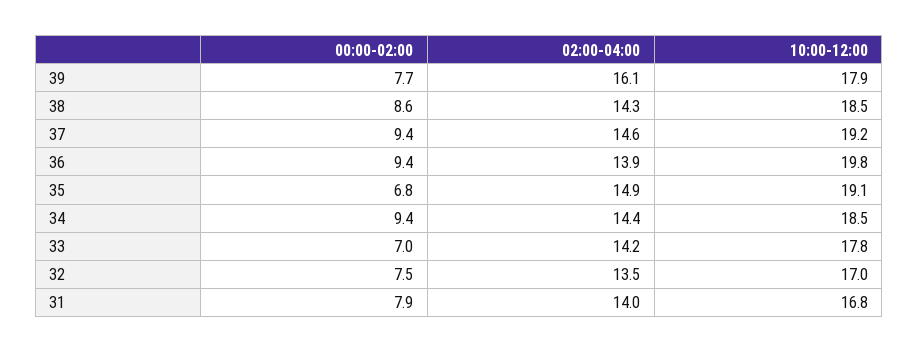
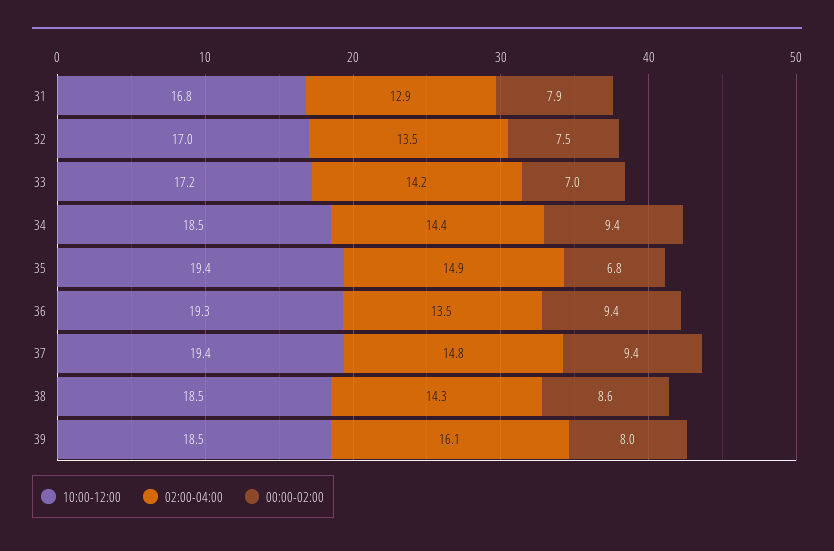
  {
    "00:00-02:00": {
-     "39": 7.7,
+     "39": 8,
      "38": 8.6,
      "37": 9.4,
      "36": 9.4,
      "35": 6.8,
      "34": 9.4,
      "33": 7,
      "32": 7.5,
      "31": 7.9
    },
    "02:00-04:00": {
      "39": 16.1,
      "38": 14.3,
-     "37": 14.6,
+     "37": 14.8,
-     "36": 13.9,
+     "36": 13.5,
      "35": 14.9,
      "34": 14.4,
      "33": 14.2,
      "32": 13.5,
-     "31": 14
+     "31": 12.9
    },
    "10:00-12:00": {
-     "39": 17.9,
+     "39": 18.5,
      "38": 18.5,
-     "37": 19.2,
+     "37": 19.4,
-     "36": 19.8,
+     "36": 19.3,
-     "35": 19.1,
+     "35": 19.4,
      "34": 18.5,
-     "33": 17.8,
+     "33": 17.2,
      "32": 17,
      "31": 16.8
    }
  }

